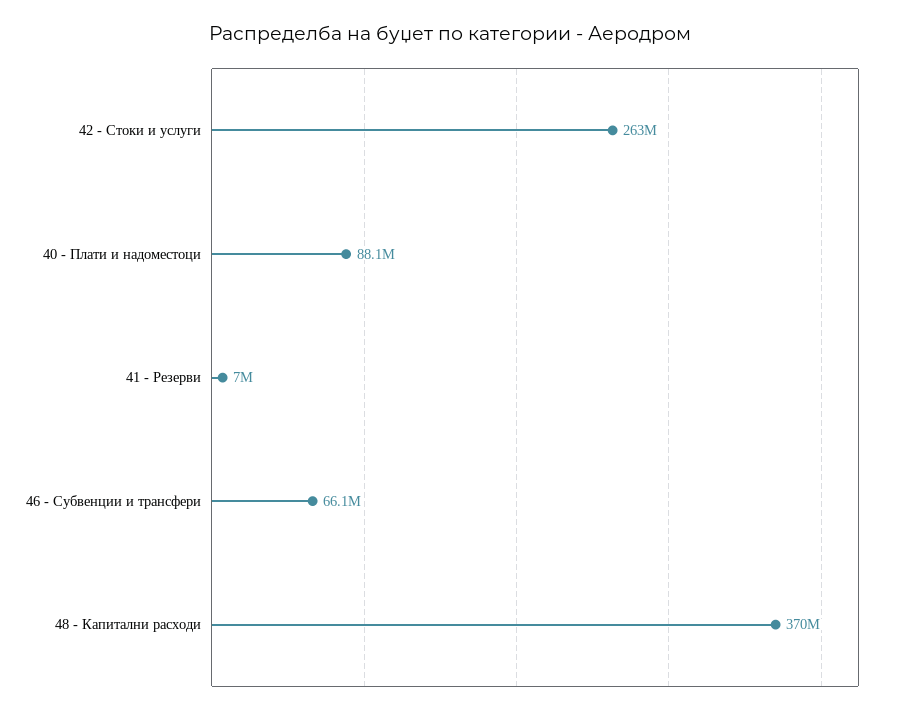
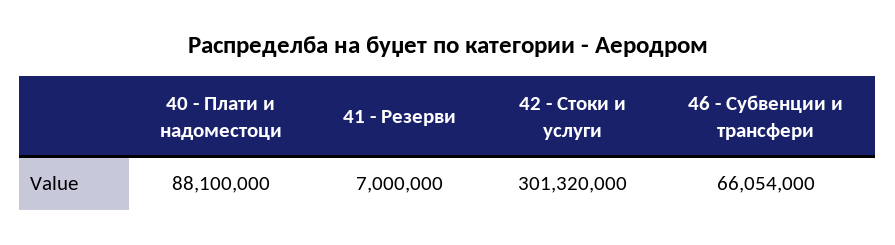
  {
-   "42 - Стоки и услуги": 263000000,
+   "42 - Стоки и услуги": 301320000,
    "40 - Плати и надоместоци": 88100000,
    "41 - Резерви": 7000000,
-   "46 - Субвенции и трансфери": 66054000,
+   "46 - Субвенции и трансфери": 66054000
-   "48 - Капитални расходи": 370000000
  }

